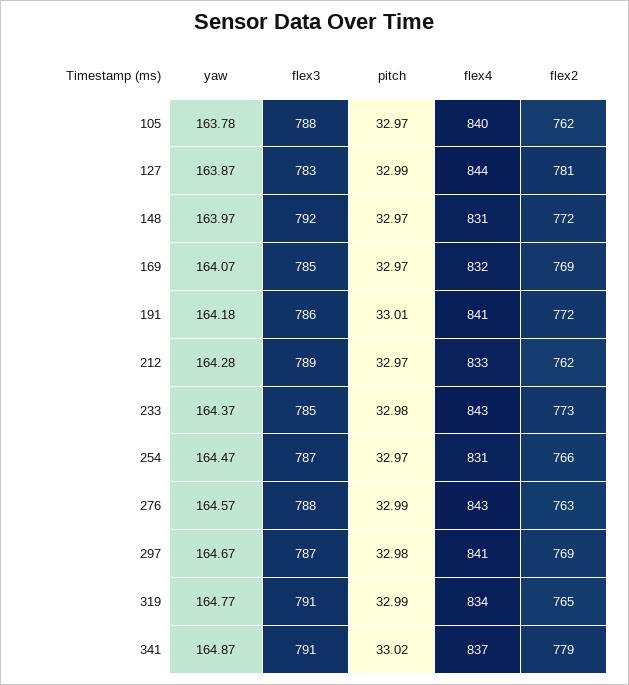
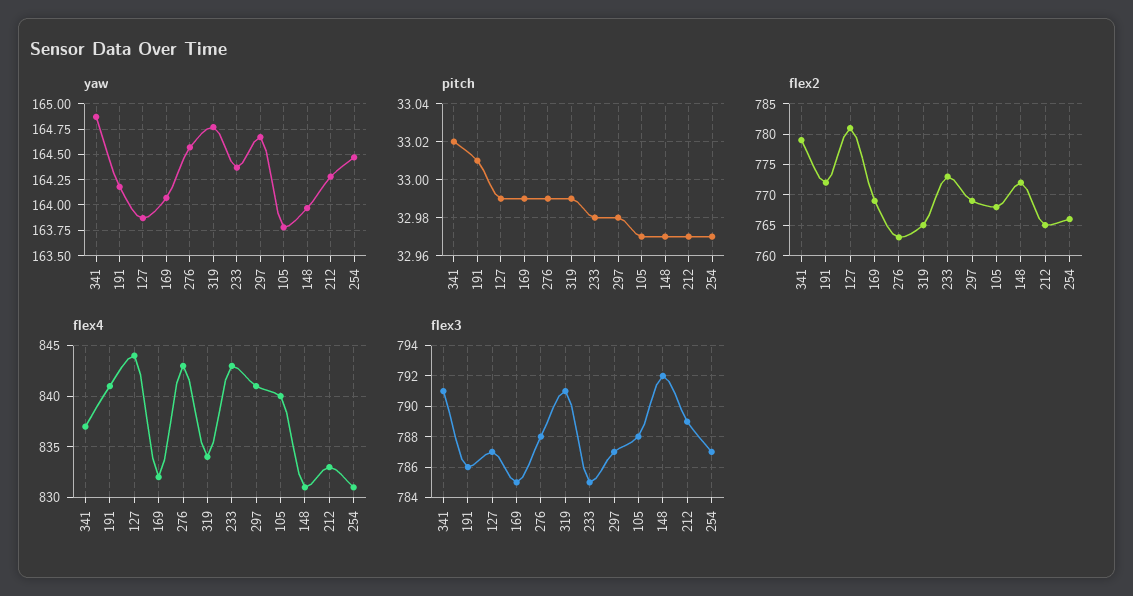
  {
    "yaw": {
      "105": 163.78,
      "127": 163.87,
      "148": 163.97,
      "169": 164.07,
      "191": 164.18,
      "212": 164.28,
      "233": 164.37,
      "254": 164.47,
      "276": 164.57,
      "297": 164.67,
      "319": 164.77,
      "341": 164.87
    },
    "flex3": {
      "105": 788,
-     "127": 783,
+     "127": 787,
      "148": 792,
      "169": 785,
      "191": 786,
      "212": 789,
      "233": 785,
      "254": 787,
      "276": 788,
      "297": 787,
      "319": 791,
      "341": 791
    },
    "pitch": {
      "105": 32.97,
      "127": 32.99,
      "148": 32.97,
-     "169": 32.97,
+     "169": 32.99,
      "191": 33.01,
      "212": 32.97,
      "233": 32.98,
      "254": 32.97,
      "276": 32.99,
      "297": 32.98,
      "319": 32.99,
      "341": 33.02
    },
    "flex4": {
      "105": 840,
      "127": 844,
      "148": 831,
      "169": 832,
      "191": 841,
      "212": 833,
      "233": 843,
      "254": 831,
      "276": 843,
      "297": 841,
      "319": 834,
      "341": 837
    },
    "flex2": {
-     "105": 762,
+     "105": 768,
      "127": 781,
      "148": 772,
      "169": 769,
      "191": 772,
-     "212": 762,
+     "212": 765,
      "233": 773,
      "254": 766,
      "276": 763,
      "297": 769,
      "319": 765,
      "341": 779
    }
  }

